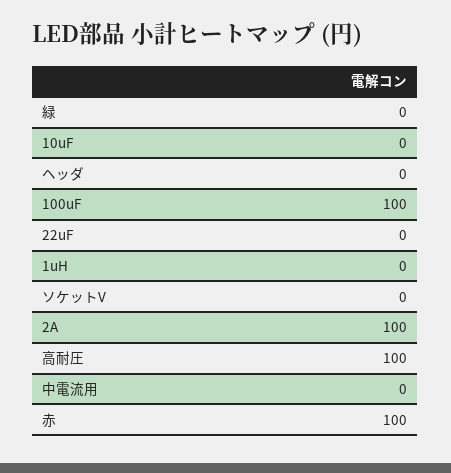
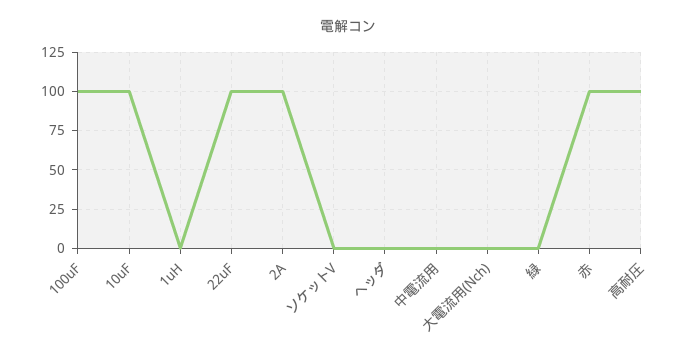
  {
    "緑": 0,
-   "10uF": 0,
+   "10uF": 100,
    "ヘッダ": 0,
    "100uF": 100,
-   "22uF": 0,
+   "22uF": 100,
    "1uH": 0,
    "ソケットV": 0,
    "2A": 100,
    "高耐圧": 100,
    "中電流用": 0,
-   "赤": 100
+   "赤": 100,
+   "大電流用(Nch)": 0
  }

